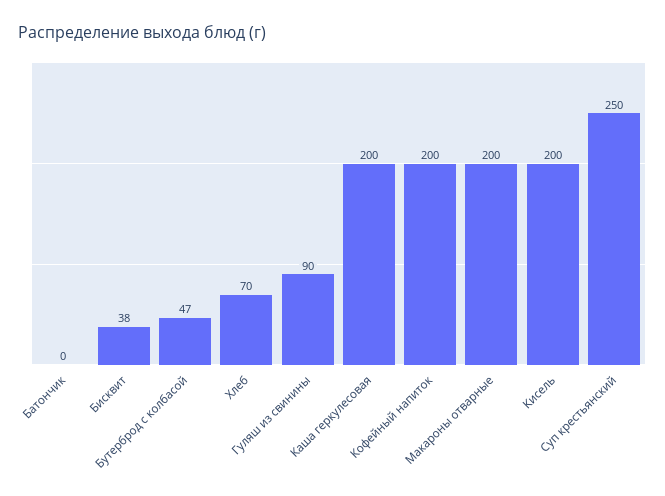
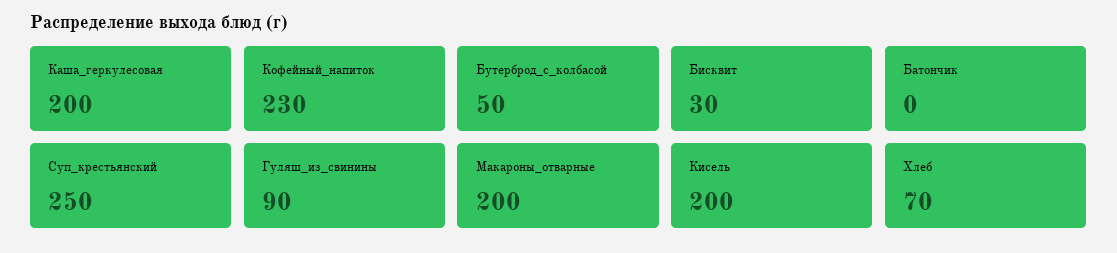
  {
    "Батончик": 0,
-   "Бисквит": 38,
+   "Бисквит": 30,
-   "Бутерброд с колбасой": 47,
+   "Бутерброд с колбасой": 50,
    "Хлеб": 70,
    "Гуляш из свинины": 90,
    "Каша геркулесовая": 200,
-   "Кофейный напиток": 200,
+   "Кофейный напиток": 230,
    "Макароны отварные": 200,
    "Кисель": 200,
    "Суп крестьянский": 250
  }

